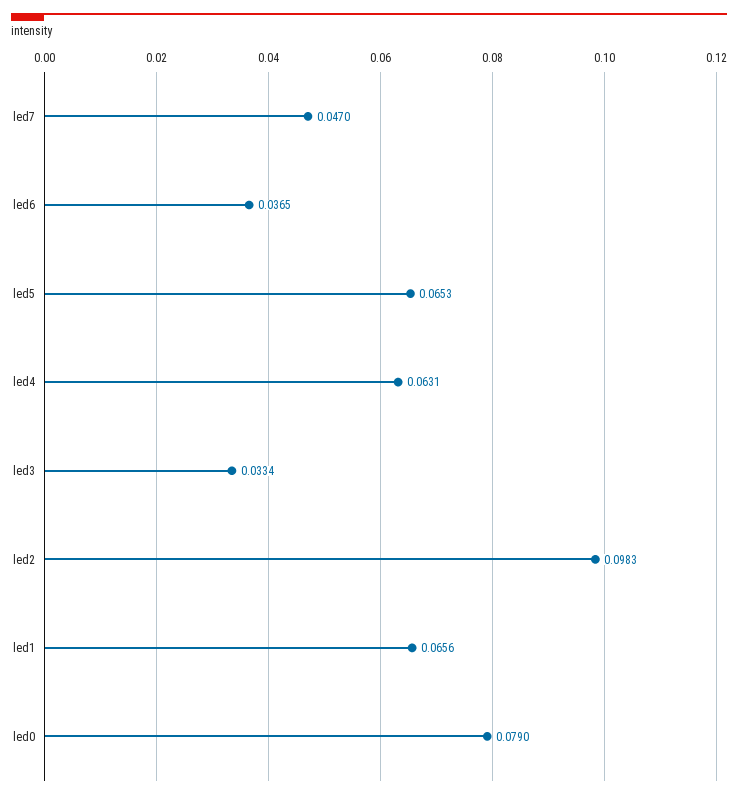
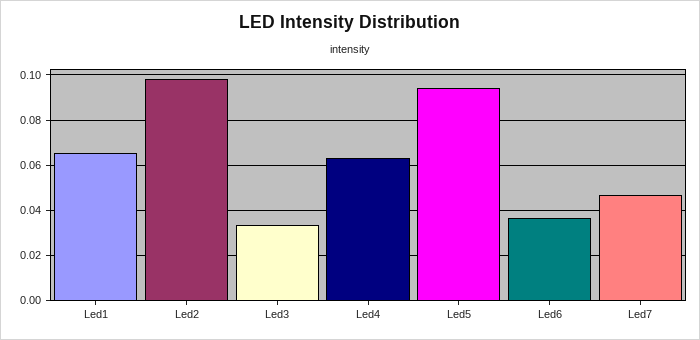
  {
    "led7": 0.047,
    "led6": 0.0365,
-   "led5": 0.0653,
+   "led5": 0.095,
    "led4": 0.0631,
    "led3": 0.0334,
    "led2": 0.0983,
-   "led1": 0.0656,
+   "led1": 0.0656
-   "led0": 0.079
  }

